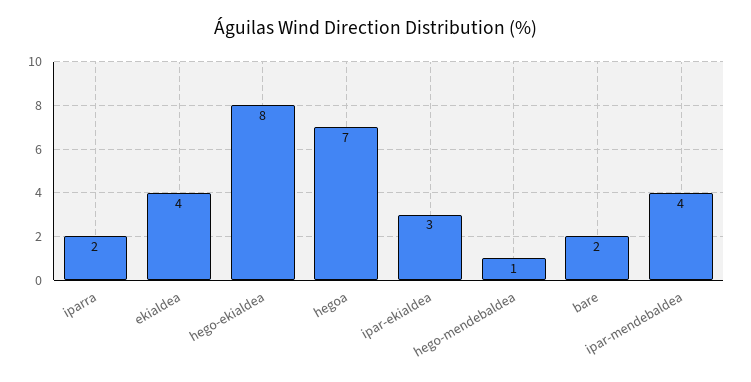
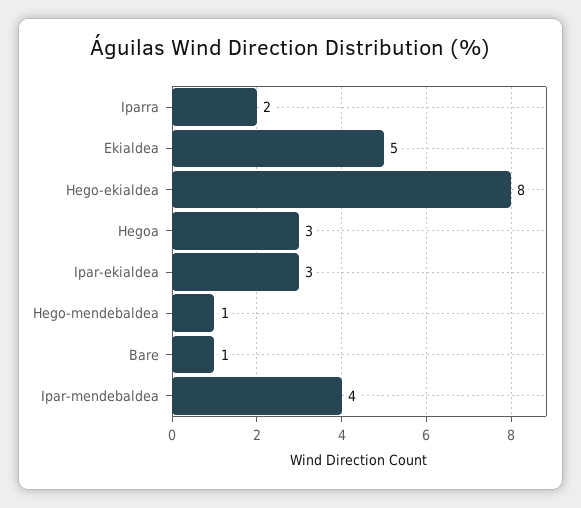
  {
    "iparra": 2,
-   "ekialdea": 4,
+   "ekialdea": 5,
    "hego-ekialdea": 8,
-   "hegoa": 7,
+   "hegoa": 3,
    "ipar-ekialdea": 3,
    "hego-mendebaldea": 1,
-   "bare": 2,
+   "bare": 1,
    "ipar-mendebaldea": 4
  }

